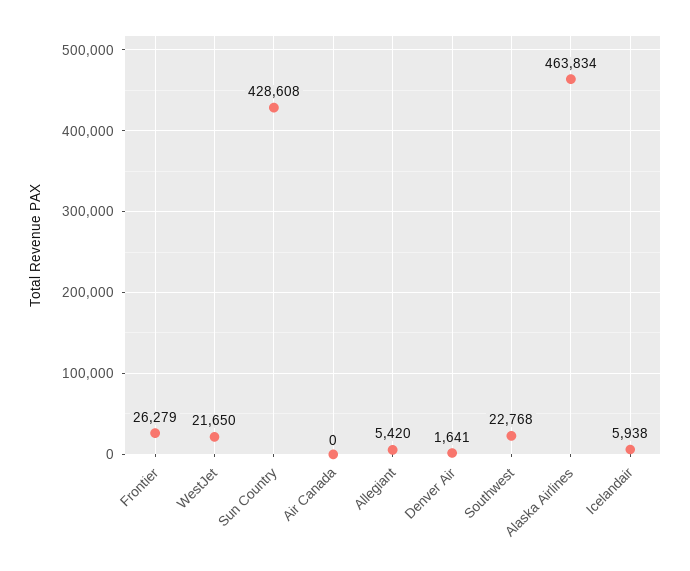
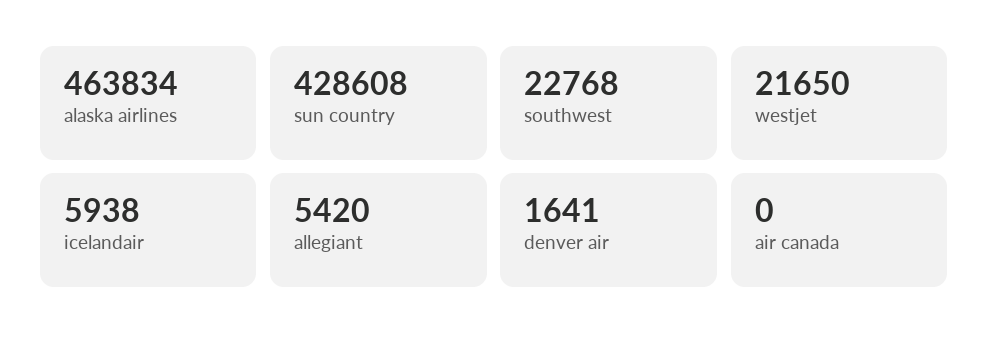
  {
-   "Frontier": 26279,
    "WestJet": 21650,
    "Sun Country": 428608,
    "Air Canada": 0,
    "Allegiant": 5420,
    "Denver Air": 1641,
    "Southwest": 22768,
    "Alaska Airlines": 463834,
    "Icelandair": 5938
  }

